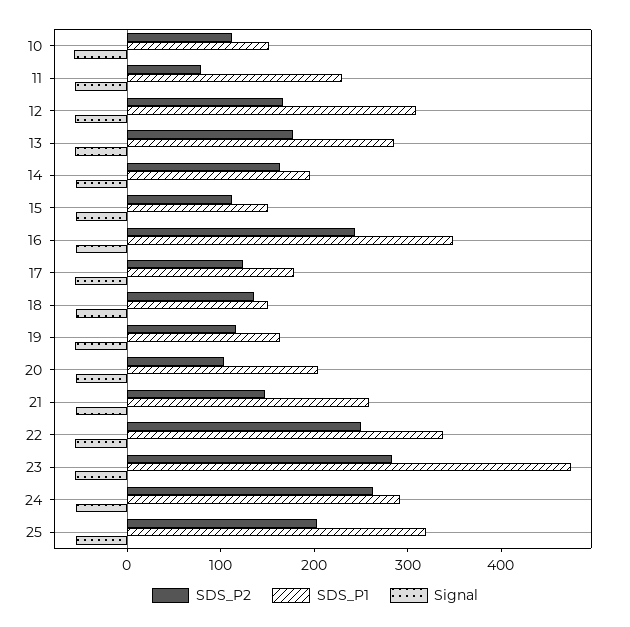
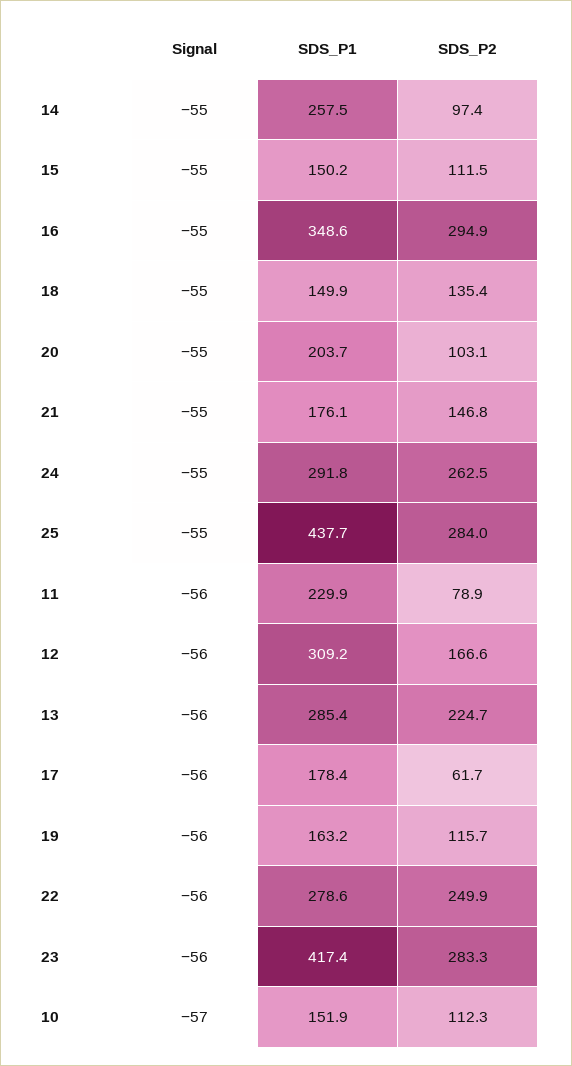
  {
    "SDS_P2": {
      "10": 112.3,
      "11": 78.9,
      "12": 166.6,
-     "13": 180,
+     "13": 224.7,
-     "14": 160,
+     "14": 97.4,
      "15": 111.5,
-     "16": 240,
+     "16": 294.9,
-     "17": 120,
+     "17": 61.7,
      "18": 135.4,
      "19": 115.7,
      "20": 103.1,
      "21": 146.8,
      "22": 249.9,
      "23": 283.3,
      "24": 262.5,
-     "25": 200
+     "25": 284
    },
    "SDS_P1": {
      "10": 151.9,
      "11": 229.9,
      "12": 309.2,
      "13": 285.4,
-     "14": 200,
+     "14": 257.5,
      "15": 150.2,
      "16": 348.6,
      "17": 178.4,
      "18": 149.9,
      "19": 163.2,
      "20": 203.7,
-     "21": 260,
+     "21": 176.1,
-     "22": 340,
+     "22": 278.6,
-     "23": 480,
+     "23": 417.4,
      "24": 291.8,
-     "25": 320
+     "25": 437.7
    },
    "Signal": {
      "10": -57,
      "11": -56,
      "12": -56,
      "13": -56,
      "14": -55,
      "15": -55,
      "16": -55,
      "17": -56,
      "18": -55,
      "19": -56,
      "20": -55,
      "21": -55,
      "22": -56,
      "23": -56,
      "24": -55,
      "25": -55
    }
  }

